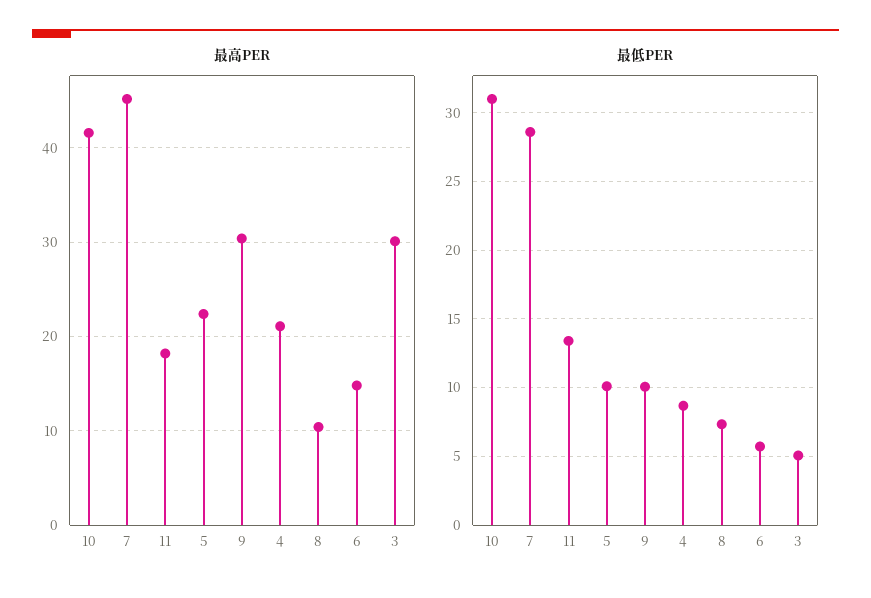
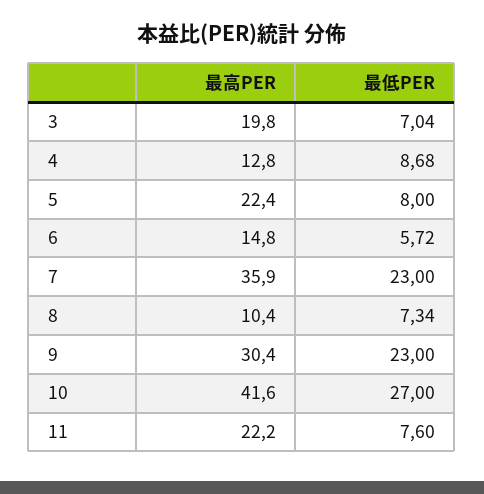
  {
    "最高PER": {
      "10": 41.6,
-     "7": 45,
+     "7": 35.9,
-     "11": 18,
+     "11": 22.2,
      "5": 22.4,
      "9": 30.4,
-     "4": 21,
+     "4": 12.8,
      "8": 10.4,
      "6": 14.8,
-     "3": 30
+     "3": 19.8
    },
    "最低PER": {
-     "10": 31,
+     "10": 27,
-     "7": 28.5,
+     "7": 23,
-     "11": 13.5,
+     "11": 7.6,
-     "5": 10,
+     "5": 8,
-     "9": 10,
+     "9": 23,
      "4": 8.68,
      "8": 7.34,
      "6": 5.72,
-     "3": 5
+     "3": 7.04
    }
  }

